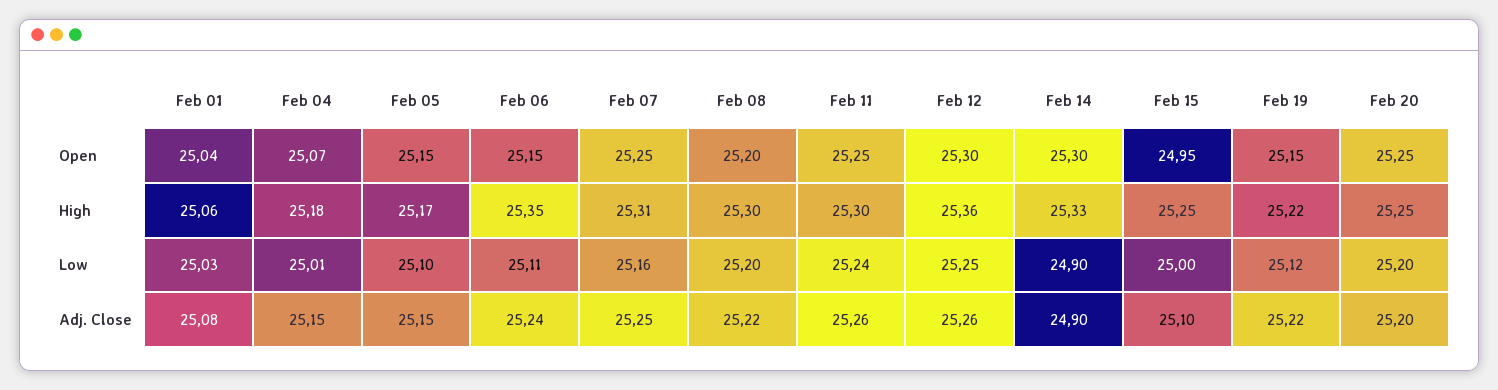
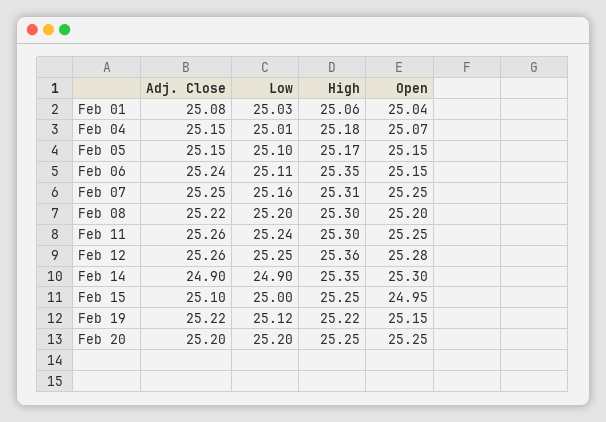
  {
    "Feb 01": {
      "Open": 25.04,
      "High": 25.06,
      "Low": 25.03,
      "Adj. Close": 25.08
    },
    "Feb 04": {
      "Open": 25.07,
      "High": 25.18,
      "Low": 25.01,
      "Adj. Close": 25.15
    },
    "Feb 05": {
      "Open": 25.15,
      "High": 25.17,
      "Low": 25.1,
      "Adj. Close": 25.15
    },
    "Feb 06": {
      "Open": 25.15,
      "High": 25.35,
      "Low": 25.11,
      "Adj. Close": 25.24
    },
    "Feb 07": {
      "Open": 25.25,
      "High": 25.31,
      "Low": 25.16,
      "Adj. Close": 25.25
    },
    "Feb 08": {
      "Open": 25.2,
      "High": 25.3,
      "Low": 25.2,
      "Adj. Close": 25.22
    },
    "Feb 11": {
      "Open": 25.25,
      "High": 25.3,
      "Low": 25.24,
      "Adj. Close": 25.26
    },
    "Feb 12": {
-     "Open": 25.3,
+     "Open": 25.28,
      "High": 25.36,
      "Low": 25.25,
      "Adj. Close": 25.26
    },
    "Feb 14": {
      "Open": 25.3,
-     "High": 25.33,
+     "High": 25.35,
      "Low": 24.9,
      "Adj. Close": 24.9
    },
    "Feb 15": {
      "Open": 24.95,
      "High": 25.25,
      "Low": 25,
      "Adj. Close": 25.1
    },
    "Feb 19": {
      "Open": 25.15,
      "High": 25.22,
      "Low": 25.12,
      "Adj. Close": 25.22
    },
    "Feb 20": {
      "Open": 25.25,
      "High": 25.25,
      "Low": 25.2,
      "Adj. Close": 25.2
    }
  }

